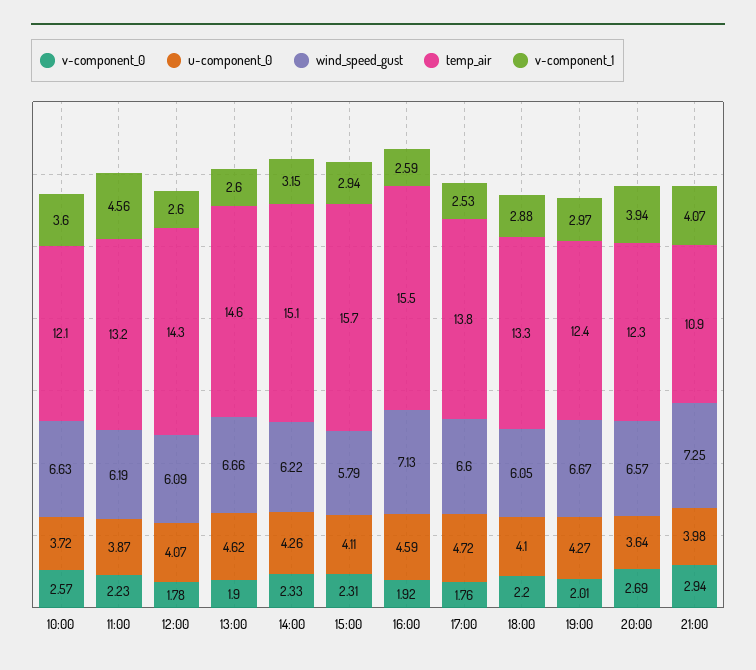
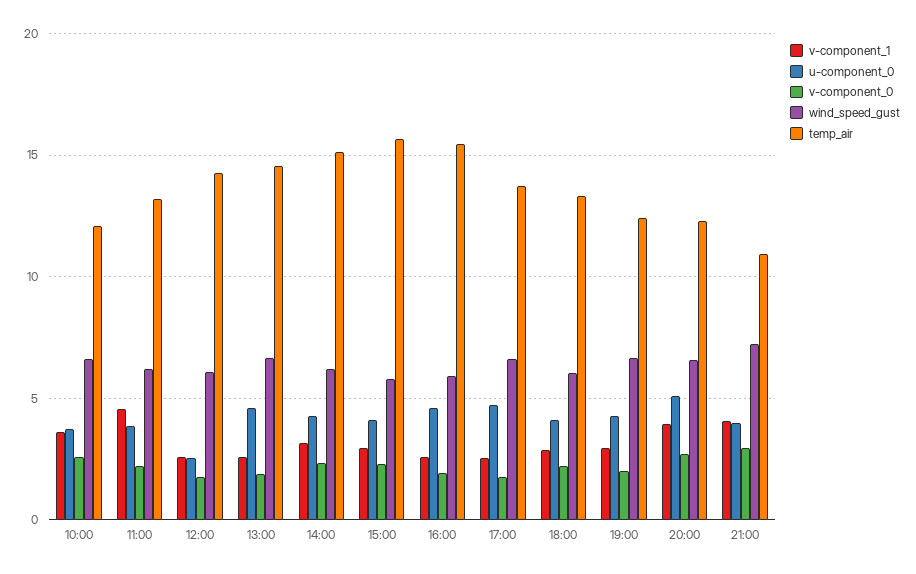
  {
    "v-component_0": {
      "10:00": 2.57,
      "11:00": 2.23,
      "12:00": 1.78,
      "13:00": 1.9,
      "14:00": 2.33,
      "15:00": 2.31,
      "16:00": 1.92,
      "17:00": 1.76,
      "18:00": 2.2,
      "19:00": 2.01,
      "20:00": 2.69,
      "21:00": 2.94
    },
    "u-component_0": {
      "10:00": 3.72,
      "11:00": 3.87,
-     "12:00": 4.07,
+     "12:00": 2.5,
      "13:00": 4.62,
      "14:00": 4.26,
      "15:00": 4.11,
      "16:00": 4.59,
      "17:00": 4.72,
      "18:00": 4.1,
      "19:00": 4.27,
-     "20:00": 3.64,
+     "20:00": 5,
      "21:00": 3.98
    },
    "wind_speed_gust": {
      "10:00": 6.63,
      "11:00": 6.19,
      "12:00": 6.09,
      "13:00": 6.66,
      "14:00": 6.22,
      "15:00": 5.79,
-     "16:00": 7.13,
+     "16:00": 6,
      "17:00": 6.6,
      "18:00": 6.05,
      "19:00": 6.67,
      "20:00": 6.57,
      "21:00": 7.25
    },
    "temp_air": {
      "10:00": 12.1,
      "11:00": 13.2,
      "12:00": 14.3,
      "13:00": 14.6,
      "14:00": 15.1,
      "15:00": 15.7,
      "16:00": 15.5,
      "17:00": 13.8,
      "18:00": 13.3,
      "19:00": 12.4,
      "20:00": 12.3,
      "21:00": 10.9
    },
    "v-component_1": {
      "10:00": 3.6,
      "11:00": 4.56,
      "12:00": 2.6,
      "13:00": 2.6,
      "14:00": 3.15,
      "15:00": 2.94,
      "16:00": 2.59,
      "17:00": 2.53,
      "18:00": 2.88,
      "19:00": 2.97,
      "20:00": 3.94,
      "21:00": 4.07
    }
  }

